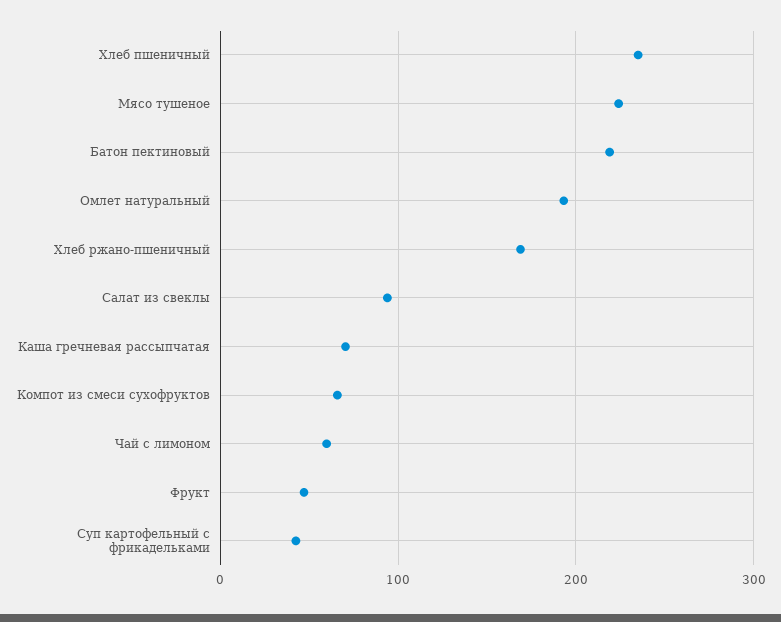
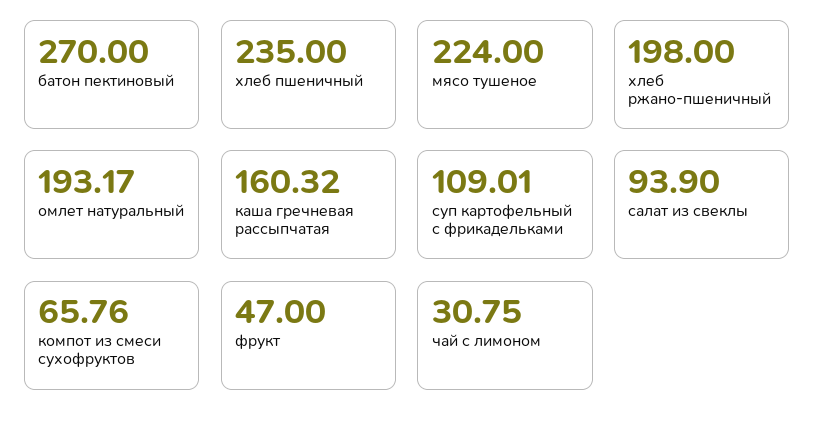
  {
    "Хлеб пшеничный": 235,
    "Мясо тушеное": 224,
-   "Батон пектиновый": 220,
+   "Батон пектиновый": 270,
    "Омлет натуральный": 193.17,
-   "Хлеб ржано-пшеничный": 170,
+   "Хлеб ржано-пшеничный": 198,
    "Салат из свеклы": 93.9,
-   "Каша гречневая рассыпчатая": 70,
+   "Каша гречневая рассыпчатая": 160.32,
    "Компот из смеси сухофруктов": 65.76,
-   "Чай с лимоном": 60,
+   "Чай с лимоном": 30.75,
    "Фрукт": 47,
-   "Суп картофельный с фрикадельками": 40
+   "Суп картофельный с фрикадельками": 109.01
  }

